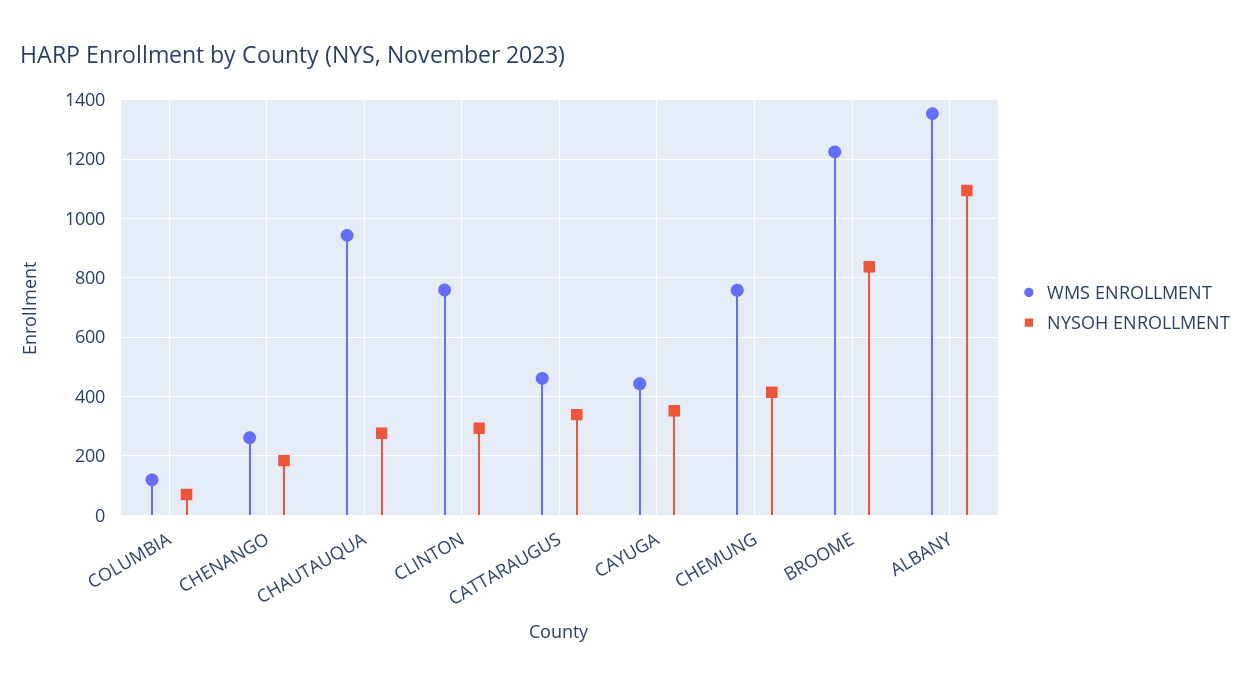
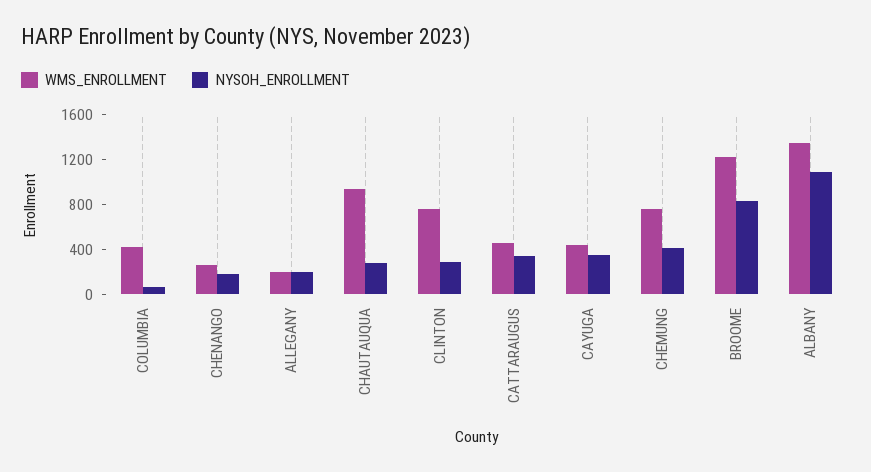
  {
    "WMS ENROLLMENT": {
-     "COLUMBIA": 125,
+     "COLUMBIA": 400,
      "CHENANGO": 250,
      "CHAUTAUQUA": 950,
      "CLINTON": 750,
      "CATTARAUGUS": 450,
      "CAYUGA": 450,
      "CHEMUNG": 750,
      "BROOME": 1225,
-     "ALBANY": 1350
+     "ALBANY": 1350,
+     "ALLEGANY": 200
    },
    "NYSOH ENROLLMENT": {
      "COLUMBIA": 75,
      "CHENANGO": 175,
      "CHAUTAUQUA": 275,
      "CLINTON": 300,
      "CATTARAUGUS": 350,
      "CAYUGA": 350,
      "CHEMUNG": 425,
      "BROOME": 825,
-     "ALBANY": 1100
+     "ALBANY": 1100,
+     "ALLEGANY": 200
    }
  }

